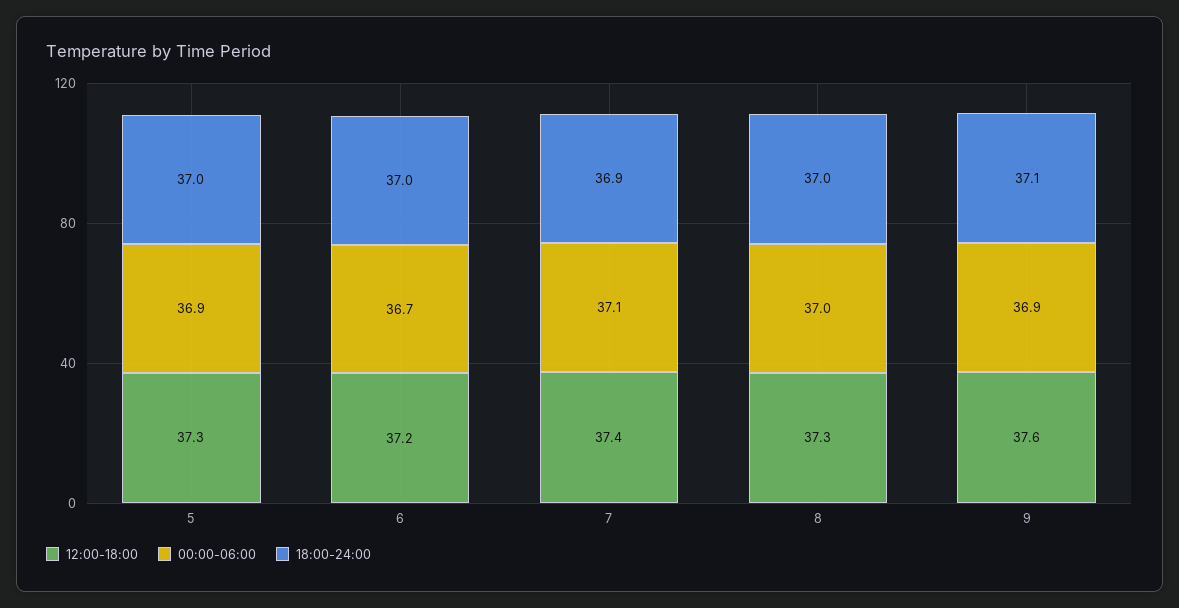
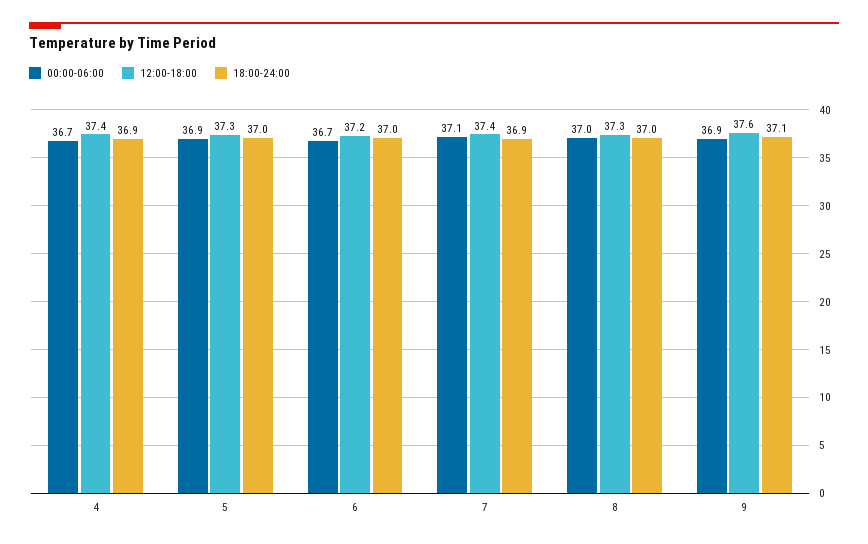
  {
    "12:00-18:00": {
      "5": 37.3,
      "6": 37.2,
      "7": 37.4,
      "8": 37.3,
-     "9": 37.6
+     "9": 37.6,
+     "4": 37.4
    },
    "00:00-06:00": {
      "5": 36.9,
      "6": 36.7,
      "7": 37.1,
      "8": 37,
-     "9": 36.9
+     "9": 36.9,
+     "4": 36.7
    },
    "18:00-24:00": {
      "5": 37,
      "6": 37,
      "7": 36.9,
      "8": 37,
-     "9": 37.1
+     "9": 37.1,
+     "4": 36.9
    }
  }

